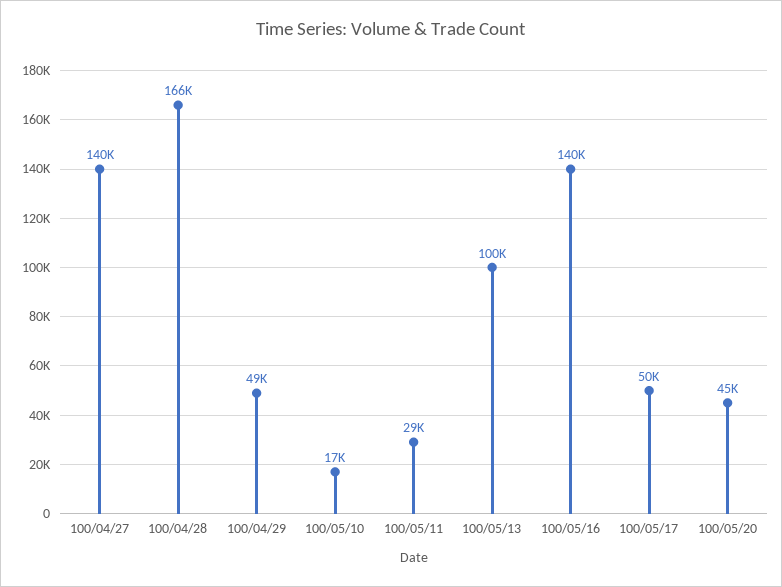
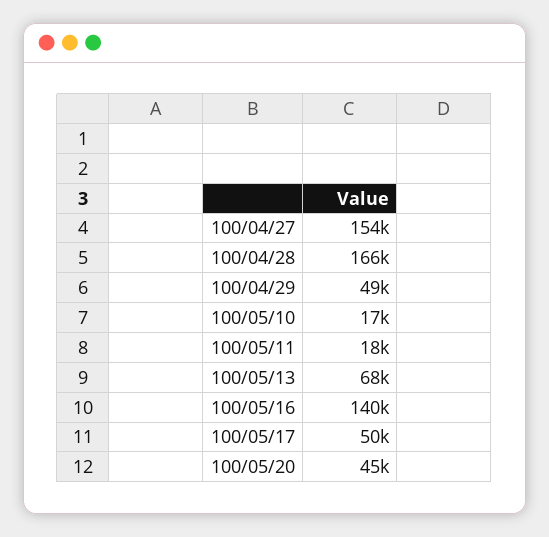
  {
-   "100/04/27": 140000,
+   "100/04/27": 154000,
    "100/04/28": 166000,
    "100/04/29": 49000,
    "100/05/10": 17000,
-   "100/05/11": 29000,
+   "100/05/11": 18000,
-   "100/05/13": 100000,
+   "100/05/13": 68000,
    "100/05/16": 140000,
    "100/05/17": 50000,
    "100/05/20": 45000
  }

